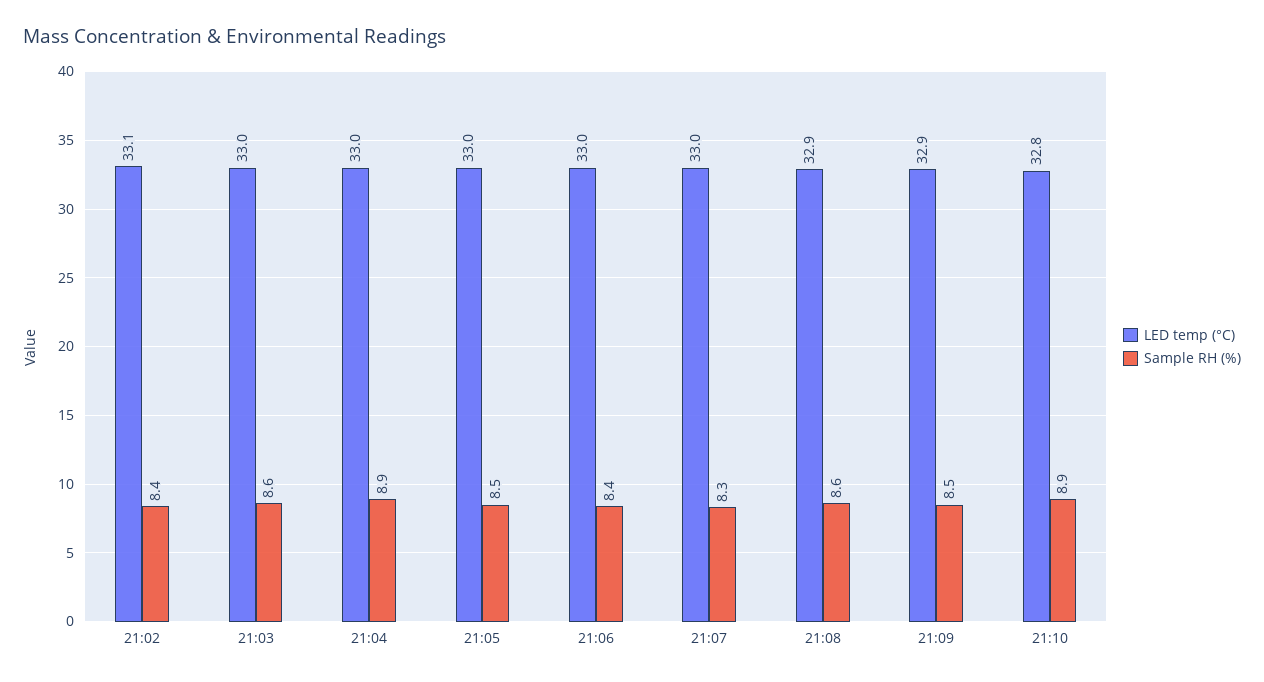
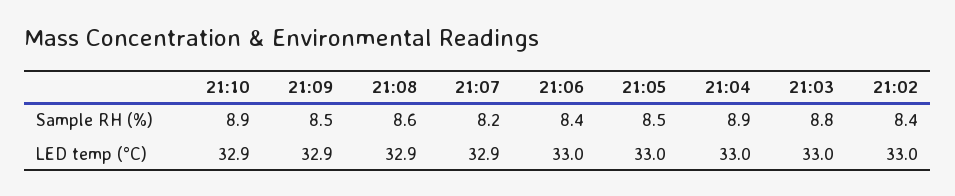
  {
    "LED temp (°C)": {
-     "21:02": 33.1,
+     "21:02": 33,
      "21:03": 33,
      "21:04": 33,
      "21:05": 33,
      "21:06": 33,
-     "21:07": 33,
+     "21:07": 32.9,
      "21:08": 32.9,
      "21:09": 32.9,
-     "21:10": 32.8
+     "21:10": 32.9
    },
    "Sample RH (%)": {
      "21:02": 8.4,
-     "21:03": 8.6,
+     "21:03": 8.8,
      "21:04": 8.9,
      "21:05": 8.5,
      "21:06": 8.4,
-     "21:07": 8.3,
+     "21:07": 8.2,
      "21:08": 8.6,
      "21:09": 8.5,
      "21:10": 8.9
    }
  }

